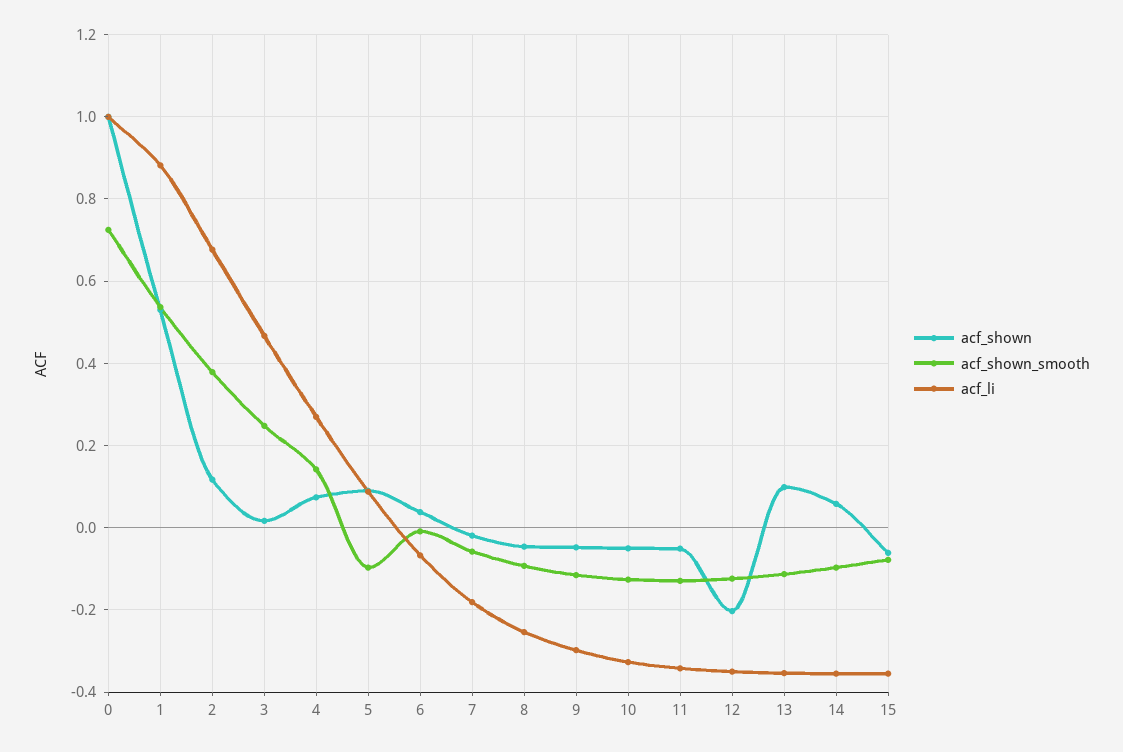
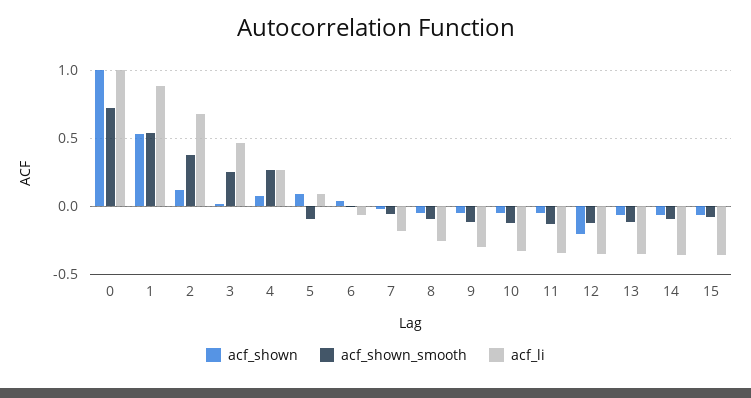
  {
    "acf_shown": {
      "0": 1,
      "1": 0.54,
      "2": 0.12,
      "3": 0.02,
      "4": 0.08,
      "5": 0.1,
      "6": 0.04,
      "7": -0.02,
      "8": -0.04,
      "9": -0.04,
      "10": -0.06,
      "11": -0.06,
      "12": -0.2,
-     "13": 0.1,
+     "13": -0.05,
-     "14": 0.06,
+     "14": -0.05,
      "15": -0.06
    },
    "acf_shown_smooth": {
      "0": 0.72,
      "1": 0.54,
      "2": 0.38,
      "3": 0.24,
-     "4": 0.14,
+     "4": 0.25,
      "5": -0.1,
      "6": 0,
      "7": -0.06,
      "8": -0.1,
      "9": -0.12,
      "10": -0.12,
      "11": -0.12,
      "12": -0.12,
      "13": -0.12,
      "14": -0.1,
      "15": -0.08
    },
    "acf_li": {
      "0": 1,
      "1": 0.88,
      "2": 0.68,
      "3": 0.46,
      "4": 0.28,
      "5": 0.08,
      "6": -0.06,
      "7": -0.18,
      "8": -0.26,
      "9": -0.3,
      "10": -0.32,
      "11": -0.34,
      "12": -0.36,
      "13": -0.36,
      "14": -0.36,
      "15": -0.36
    }
  }

